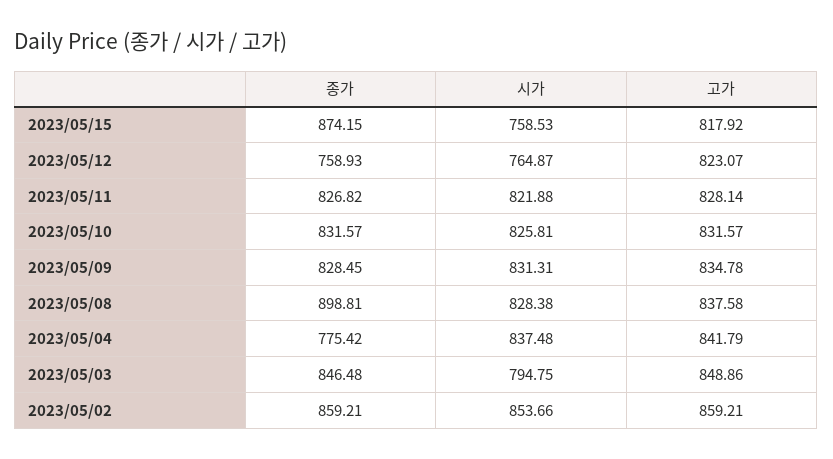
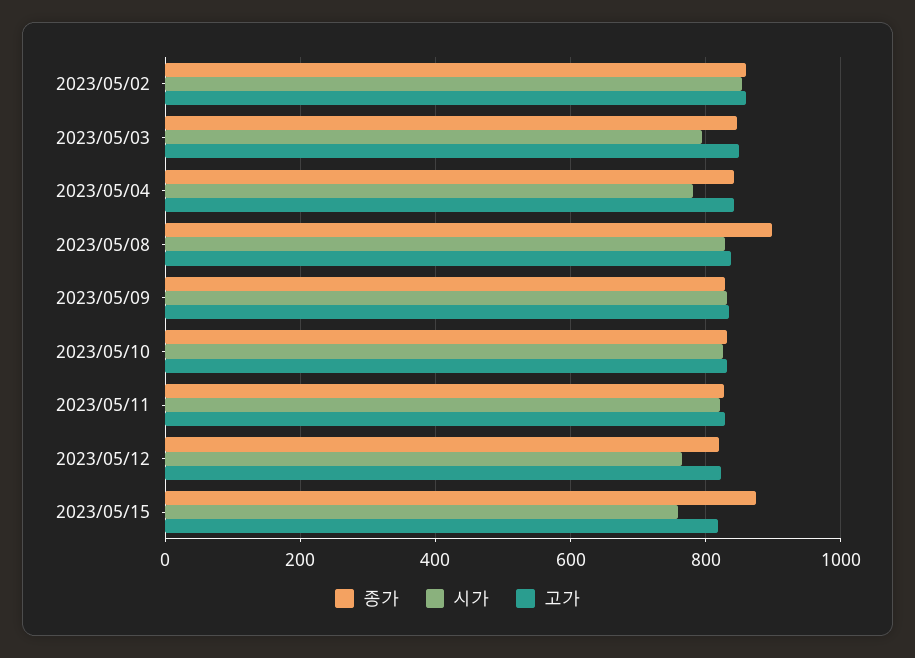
  {
    "종가": {
      "2023/05/15": 874.15,
-     "2023/05/12": 758.93,
+     "2023/05/12": 820,
      "2023/05/11": 826.82,
      "2023/05/10": 831.57,
      "2023/05/09": 828.45,
      "2023/05/08": 898.81,
-     "2023/05/04": 775.42,
+     "2023/05/04": 840,
      "2023/05/03": 846.48,
      "2023/05/02": 859.21
    },
    "시가": {
      "2023/05/15": 758.53,
      "2023/05/12": 764.87,
      "2023/05/11": 821.88,
      "2023/05/10": 825.81,
      "2023/05/09": 831.31,
      "2023/05/08": 828.38,
-     "2023/05/04": 837.48,
+     "2023/05/04": 780,
      "2023/05/03": 794.75,
      "2023/05/02": 853.66
    },
    "고가": {
      "2023/05/15": 817.92,
      "2023/05/12": 823.07,
      "2023/05/11": 828.14,
      "2023/05/10": 831.57,
      "2023/05/09": 834.78,
      "2023/05/08": 837.58,
      "2023/05/04": 841.79,
      "2023/05/03": 848.86,
      "2023/05/02": 859.21
    }
  }

